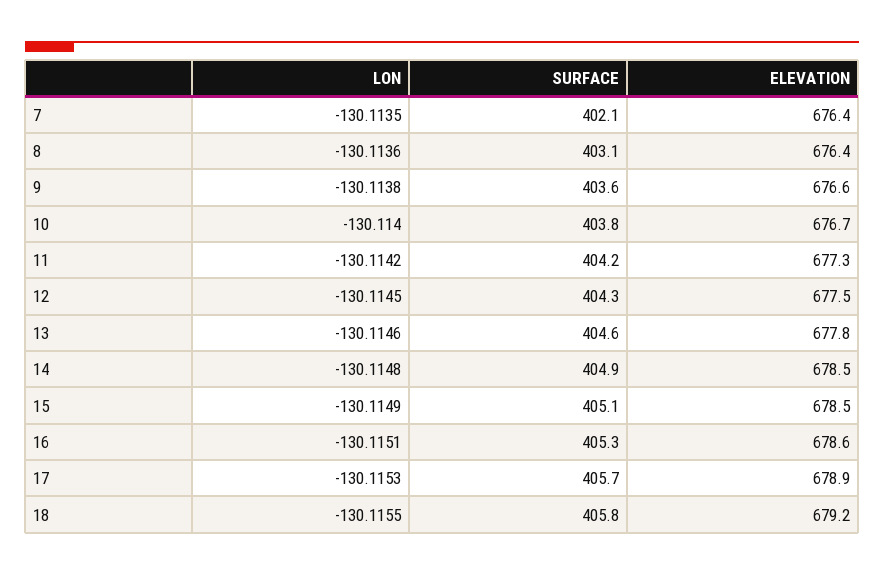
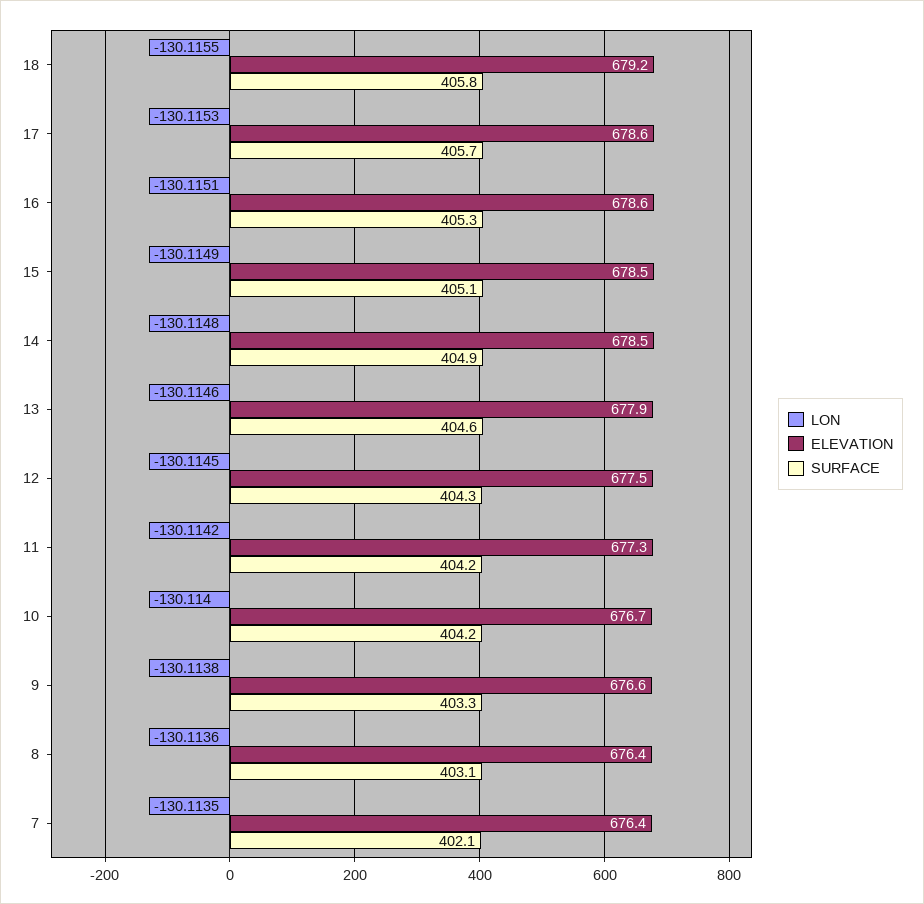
  {
    "LON": {
      "7": -130.1135,
      "8": -130.1136,
      "9": -130.1138,
      "10": -130.114,
      "11": -130.1142,
      "12": -130.1145,
      "13": -130.1146,
      "14": -130.1148,
      "15": -130.1149,
      "16": -130.1151,
      "17": -130.1153,
      "18": -130.1155
    },
    "SURFACE": {
      "7": 402.1,
      "8": 403.1,
-     "9": 403.6,
+     "9": 403.3,
-     "10": 403.8,
+     "10": 404.2,
      "11": 404.2,
      "12": 404.3,
      "13": 404.6,
      "14": 404.9,
      "15": 405.1,
      "16": 405.3,
      "17": 405.7,
      "18": 405.8
    },
    "ELEVATION": {
      "7": 676.4,
      "8": 676.4,
      "9": 676.6,
      "10": 676.7,
      "11": 677.3,
      "12": 677.5,
-     "13": 677.8,
+     "13": 677.9,
      "14": 678.5,
      "15": 678.5,
      "16": 678.6,
-     "17": 678.9,
+     "17": 678.6,
      "18": 679.2
    }
  }

